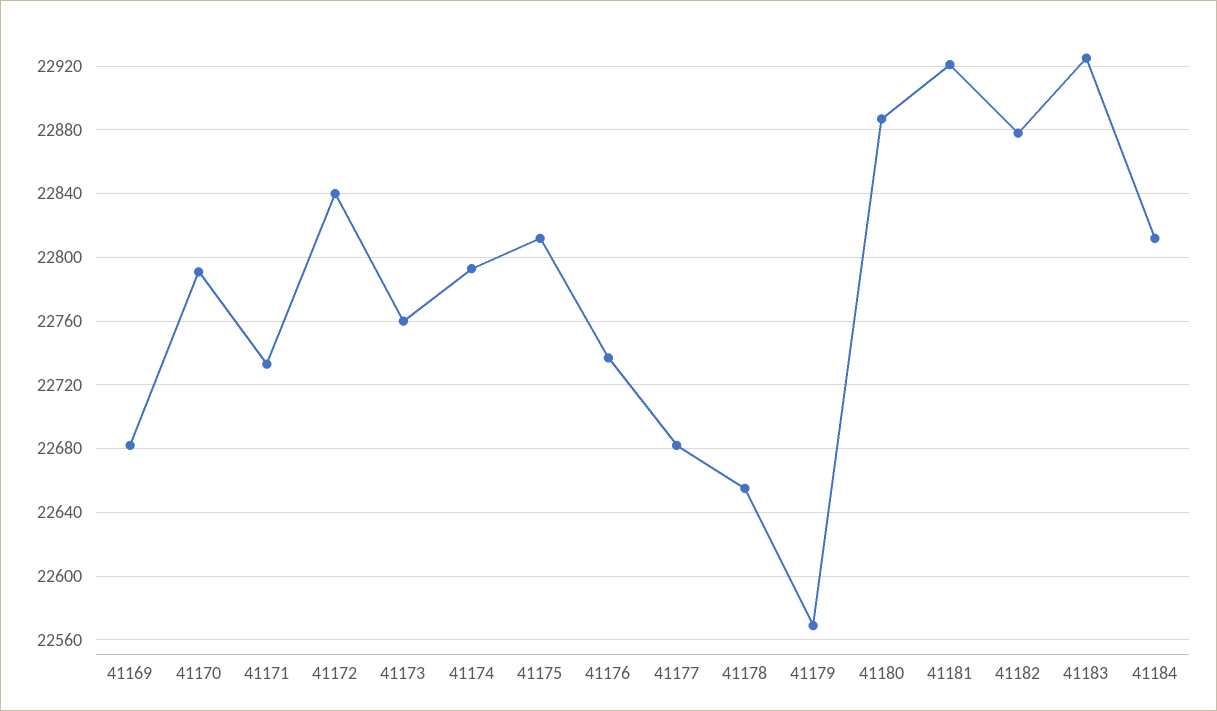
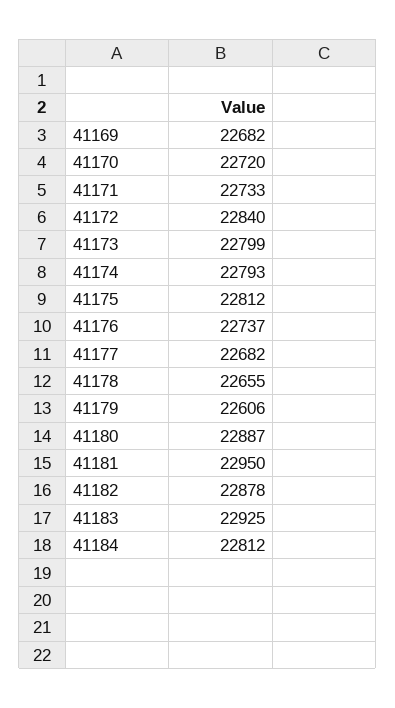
  {
    "41169": 22682,
-   "41170": 22790,
+   "41170": 22720,
    "41171": 22733,
    "41172": 22840,
-   "41173": 22760,
+   "41173": 22799,
    "41174": 22793,
    "41175": 22812,
    "41176": 22737,
    "41177": 22682,
    "41178": 22655,
-   "41179": 22570,
+   "41179": 22606,
    "41180": 22887,
-   "41181": 22920,
+   "41181": 22950,
    "41182": 22878,
    "41183": 22925,
    "41184": 22812
  }

